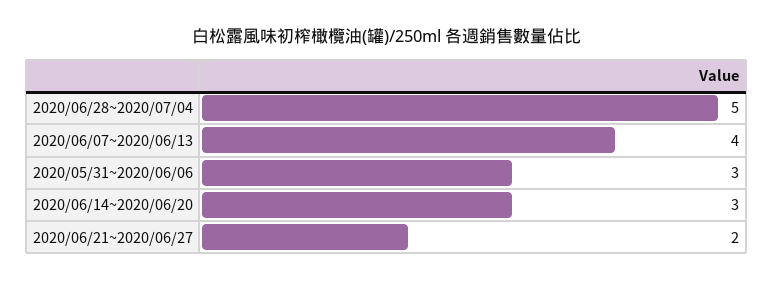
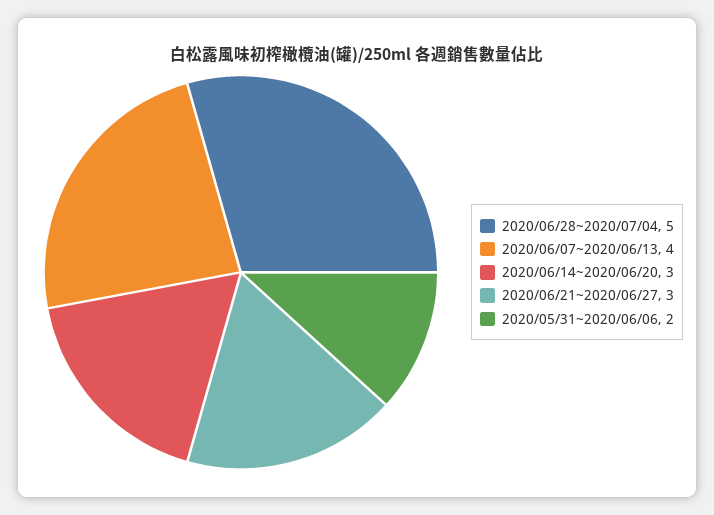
  {
    "2020/06/28~2020/07/04": 5,
    "2020/06/07~2020/06/13": 4,
-   "2020/05/31~2020/06/06": 3,
+   "2020/05/31~2020/06/06": 2,
    "2020/06/14~2020/06/20": 3,
-   "2020/06/21~2020/06/27": 2
+   "2020/06/21~2020/06/27": 3
  }

